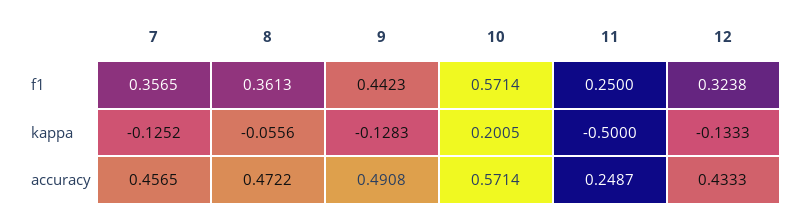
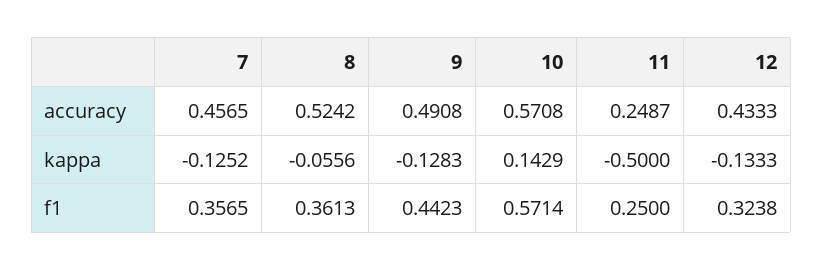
  {
    "7": {
      "f1": 0.3565,
      "kappa": -0.1252,
      "accuracy": 0.4565
    },
    "8": {
      "f1": 0.3613,
      "kappa": -0.0556,
-     "accuracy": 0.4722
+     "accuracy": 0.5242
    },
    "9": {
      "f1": 0.4423,
      "kappa": -0.1283,
      "accuracy": 0.4908
    },
    "10": {
      "f1": 0.5714,
-     "kappa": 0.2005,
+     "kappa": 0.1429,
-     "accuracy": 0.5714
+     "accuracy": 0.5708
    },
    "11": {
      "f1": 0.25,
      "kappa": -0.5,
      "accuracy": 0.2487
    },
    "12": {
      "f1": 0.3238,
      "kappa": -0.1333,
      "accuracy": 0.4333
    }
  }

